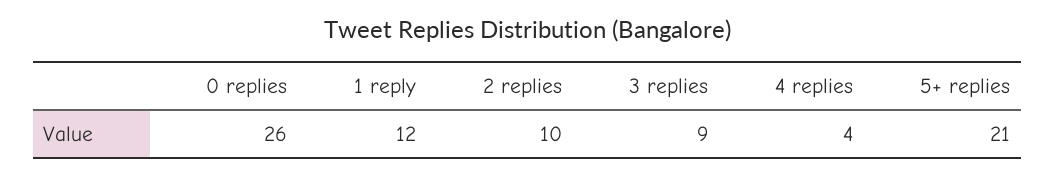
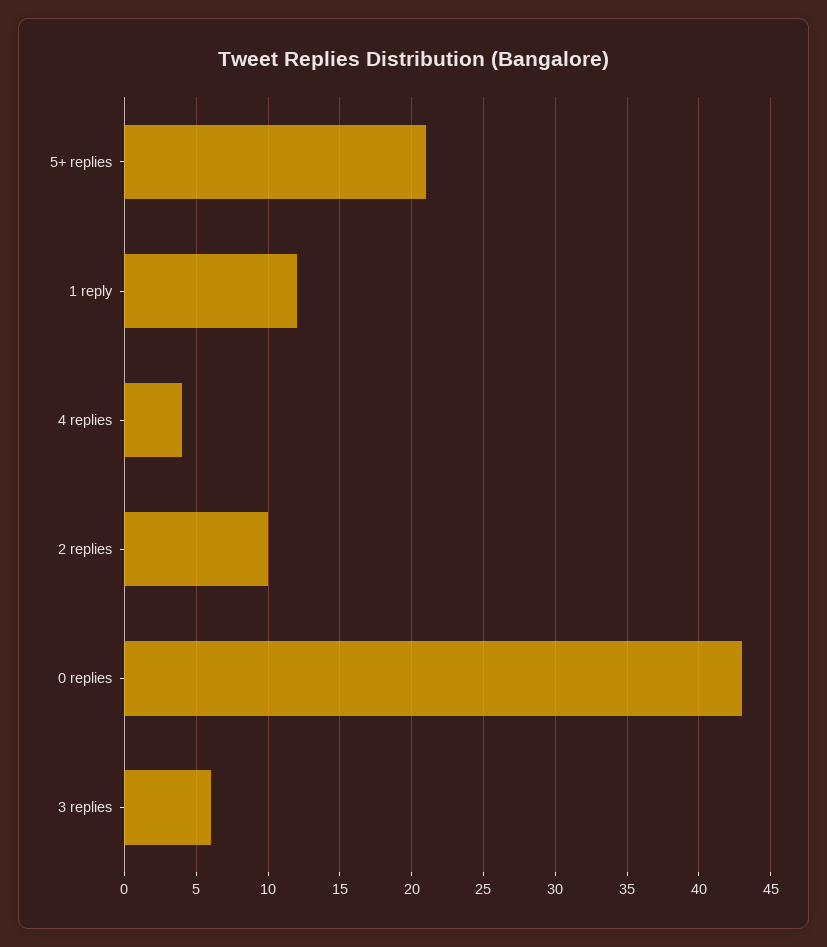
  {
-   "0 replies": 26,
+   "0 replies": 43,
    "1 reply": 12,
    "2 replies": 10,
-   "3 replies": 9,
+   "3 replies": 6,
    "4 replies": 4,
    "5+ replies": 21
  }

